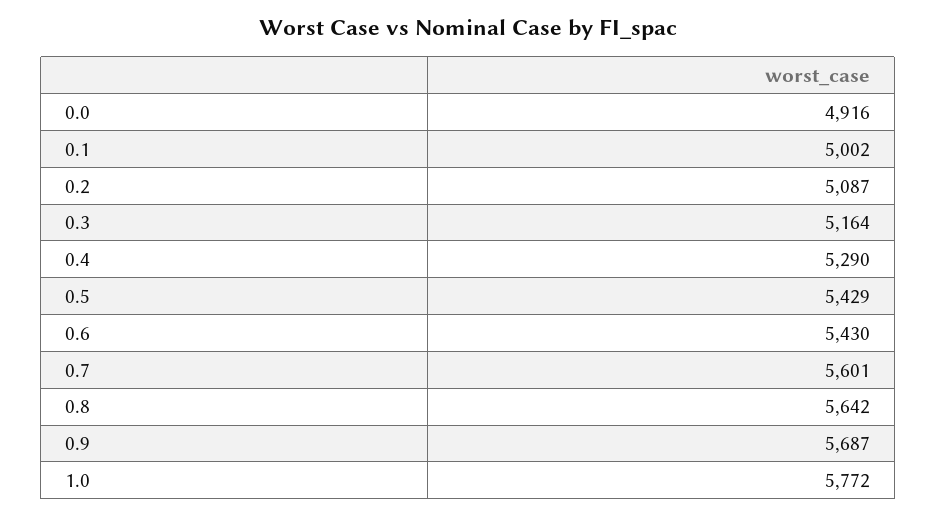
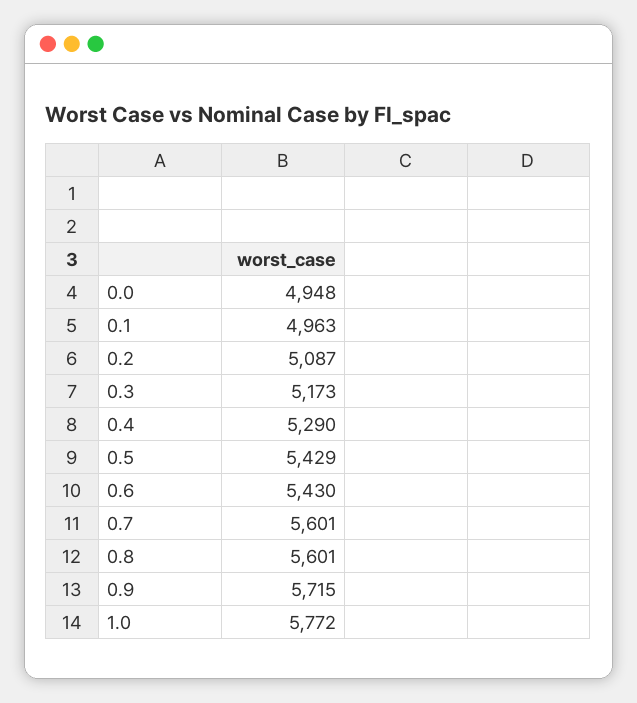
  {
-   "0.0": 4916,
+   "0.0": 4948,
-   "0.1": 5002,
+   "0.1": 4963,
    "0.2": 5087,
-   "0.3": 5164,
+   "0.3": 5173,
    "0.4": 5290,
    "0.5": 5429,
    "0.6": 5430,
    "0.7": 5601,
-   "0.8": 5642,
+   "0.8": 5601,
-   "0.9": 5687,
+   "0.9": 5715,
    "1.0": 5772
  }

